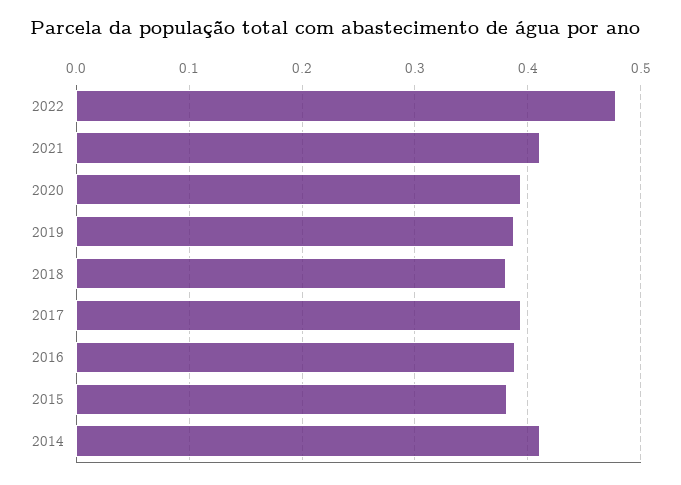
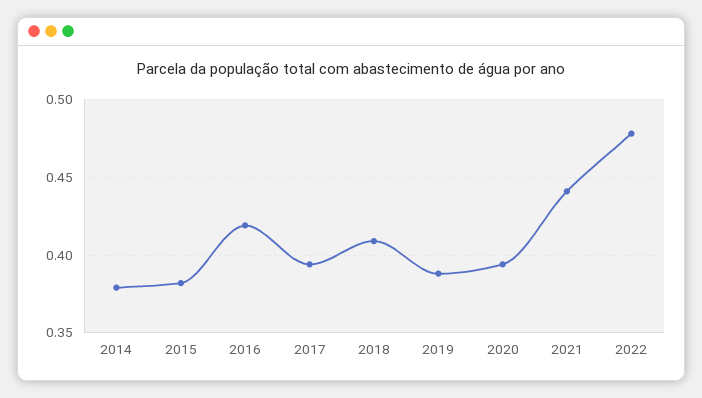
  {
    "2022": 0.48,
-   "2021": 0.41,
+   "2021": 0.44,
    "2020": 0.395,
    "2019": 0.39,
-   "2018": 0.38,
+   "2018": 0.41,
    "2017": 0.395,
-   "2016": 0.39,
+   "2016": 0.42,
    "2015": 0.38,
-   "2014": 0.41
+   "2014": 0.38
  }

